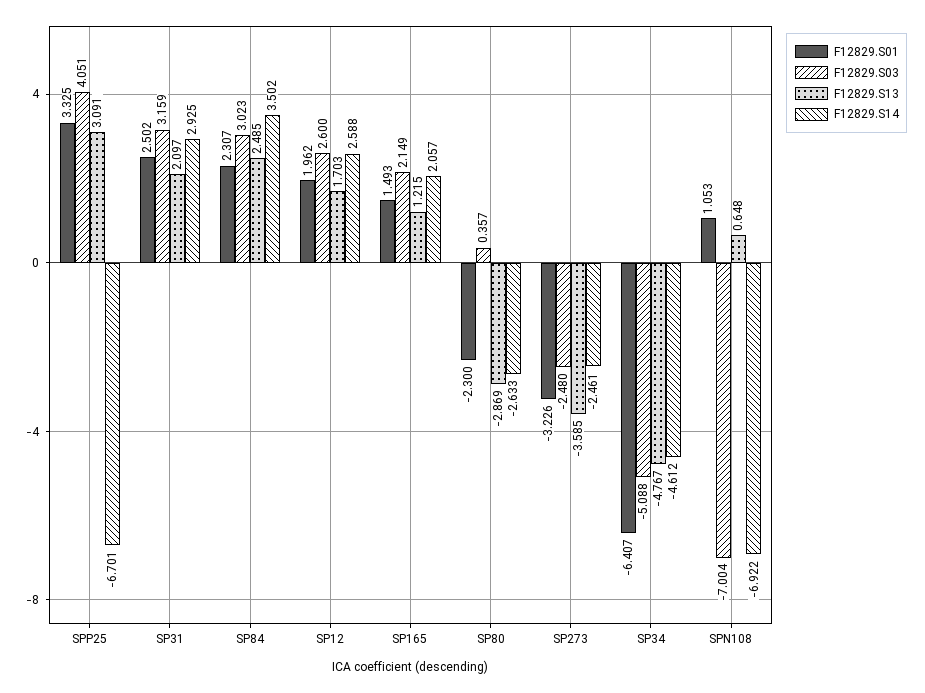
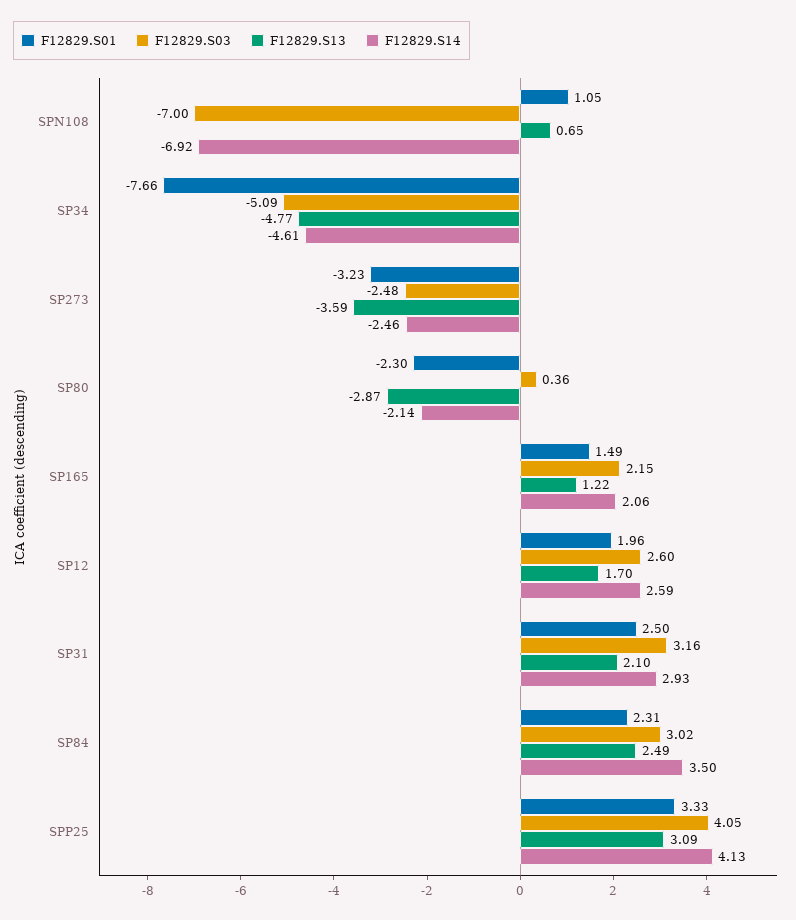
  {
    "F12829.S01": {
      "SPP25": 3.325,
      "SP31": 2.502,
      "SP84": 2.307,
      "SP12": 1.962,
      "SP165": 1.493,
      "SP80": -2.3,
      "SP273": -3.226,
-     "SP34": -6.407,
+     "SP34": -7.66,
      "SPN108": 1.053
    },
    "F12829.S03": {
      "SPP25": 4.051,
      "SP31": 3.159,
      "SP84": 3.023,
      "SP12": 2.6,
      "SP165": 2.149,
      "SP80": 0.357,
      "SP273": -2.48,
      "SP34": -5.088,
      "SPN108": -7.004
    },
    "F12829.S13": {
      "SPP25": 3.091,
      "SP31": 2.097,
      "SP84": 2.485,
      "SP12": 1.703,
      "SP165": 1.215,
      "SP80": -2.869,
      "SP273": -3.585,
      "SP34": -4.767,
      "SPN108": 0.648
    },
    "F12829.S14": {
-     "SPP25": -6.701,
+     "SPP25": 4.13,
      "SP31": 2.925,
      "SP84": 3.502,
      "SP12": 2.588,
      "SP165": 2.057,
-     "SP80": -2.633,
+     "SP80": -2.14,
      "SP273": -2.461,
      "SP34": -4.612,
      "SPN108": -6.922
    }
  }

